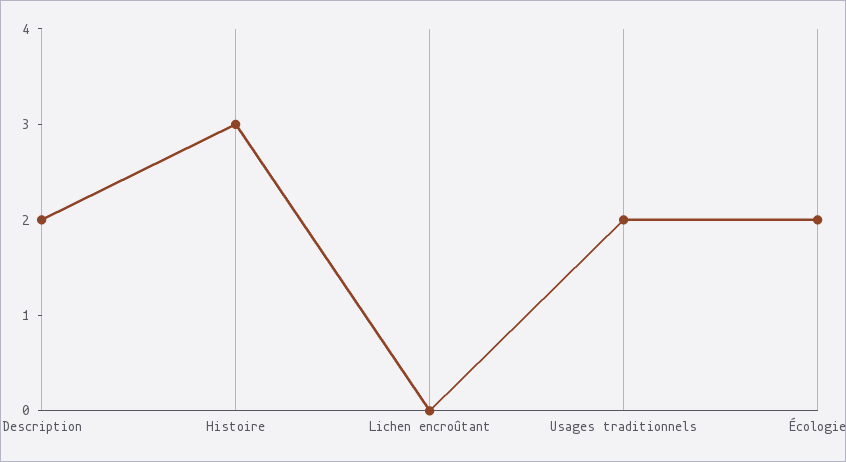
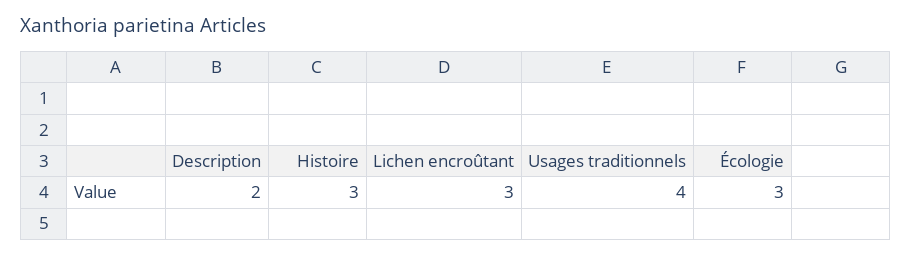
  {
    "Description": 2,
    "Histoire": 3,
-   "Lichen encroûtant": 0,
+   "Lichen encroûtant": 3,
-   "Usages traditionnels": 2,
+   "Usages traditionnels": 4,
-   "Écologie": 2
+   "Écologie": 3
  }

